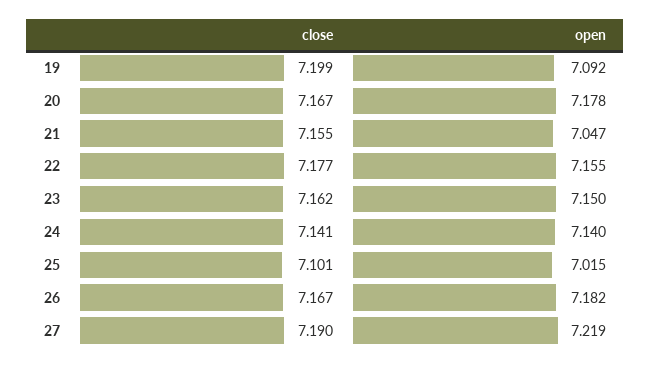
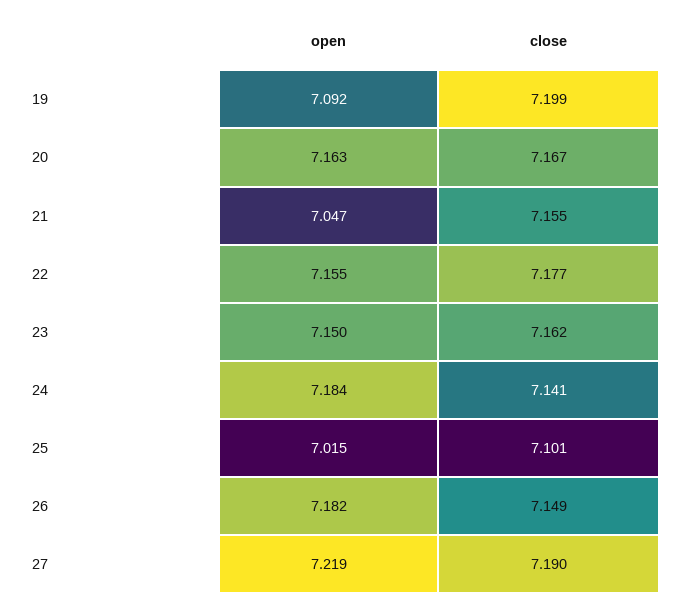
  {
    "close": {
      "19": 7.199,
      "20": 7.167,
      "21": 7.155,
      "22": 7.177,
      "23": 7.162,
      "24": 7.141,
      "25": 7.101,
-     "26": 7.167,
+     "26": 7.149,
      "27": 7.19
    },
    "open": {
      "19": 7.092,
-     "20": 7.178,
+     "20": 7.163,
      "21": 7.047,
      "22": 7.155,
      "23": 7.15,
-     "24": 7.14,
+     "24": 7.184,
      "25": 7.015,
      "26": 7.182,
      "27": 7.219
    }
  }

